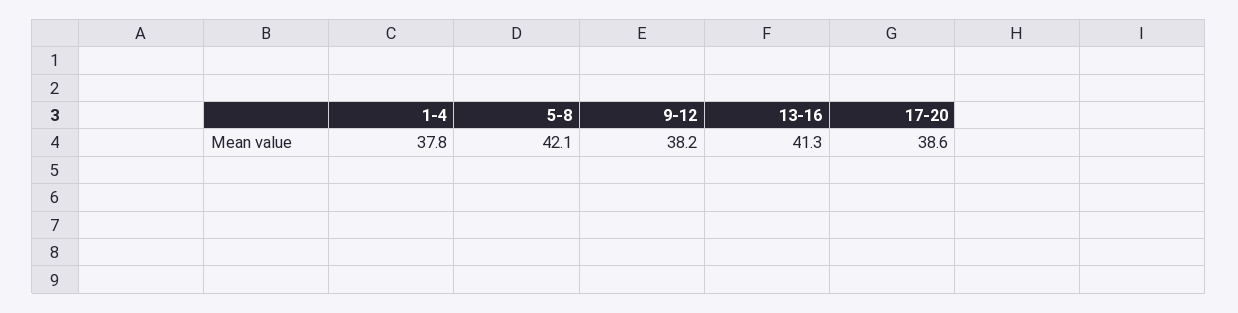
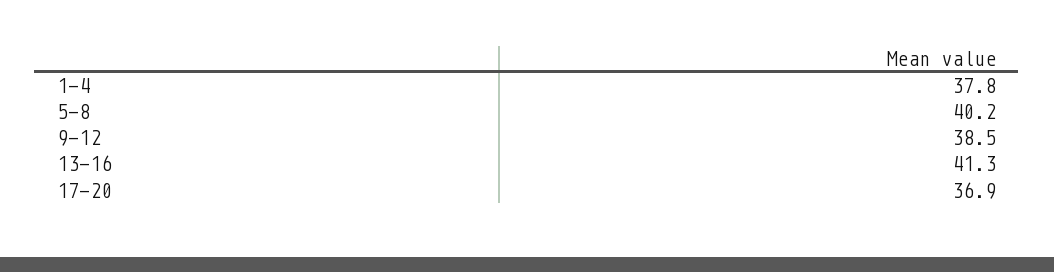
  {
    "1-4": 37.8,
-   "5-8": 42.1,
+   "5-8": 40.2,
-   "9-12": 38.2,
+   "9-12": 38.5,
    "13-16": 41.3,
-   "17-20": 38.6
+   "17-20": 36.9
  }

